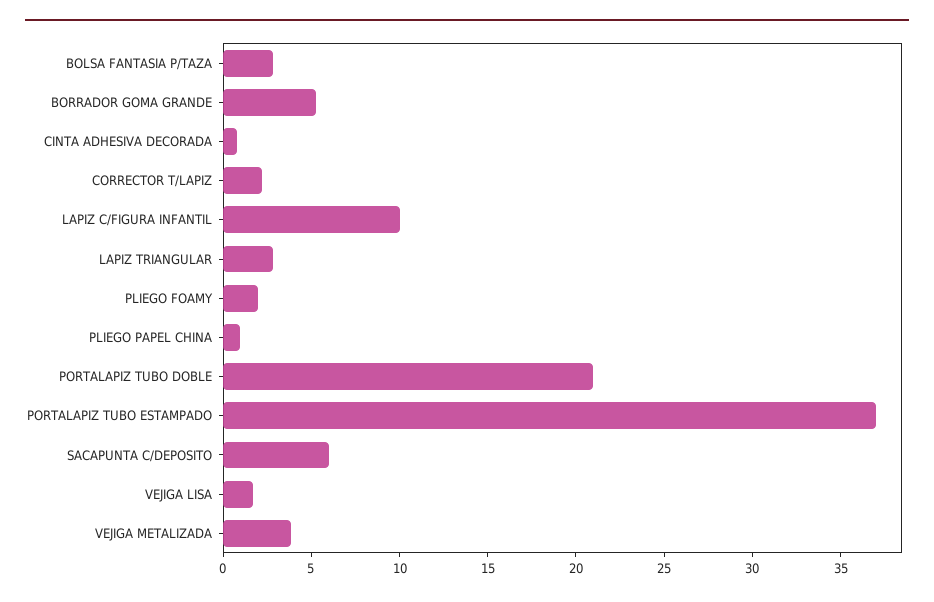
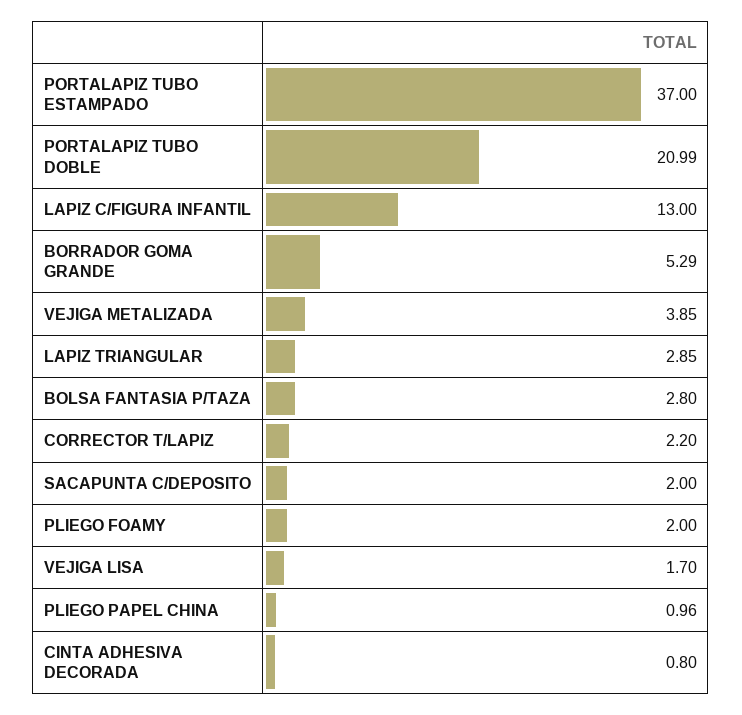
  {
    "BOLSA FANTASIA P/TAZA": 2.8,
    "BORRADOR GOMA GRANDE": 5.29,
    "CINTA ADHESIVA DECORADA": 0.8,
    "CORRECTOR T/LAPIZ": 2.2,
-   "LAPIZ C/FIGURA INFANTIL": 10,
+   "LAPIZ C/FIGURA INFANTIL": 13,
    "LAPIZ TRIANGULAR": 2.85,
    "PLIEGO FOAMY": 2,
    "PLIEGO PAPEL CHINA": 0.96,
    "PORTALAPIZ TUBO DOBLE": 20.99,
    "PORTALAPIZ TUBO ESTAMPADO": 37,
-   "SACAPUNTA C/DEPOSITO": 6,
+   "SACAPUNTA C/DEPOSITO": 2,
    "VEJIGA LISA": 1.7,
    "VEJIGA METALIZADA": 3.85
  }

